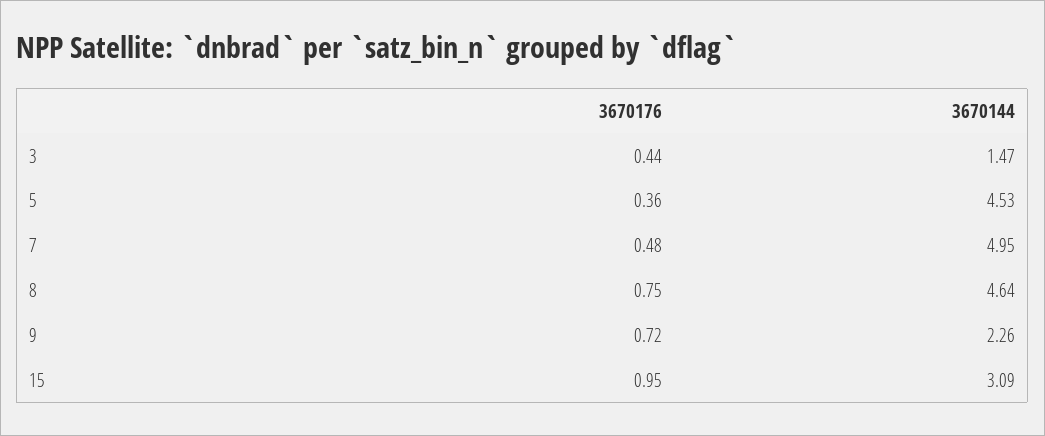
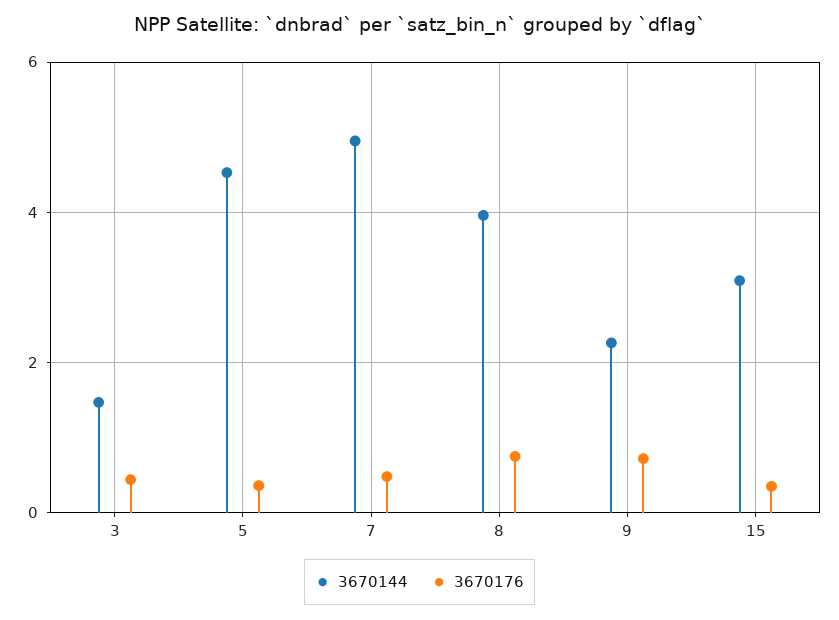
  {
    "3670176": {
      "3": 0.44,
      "5": 0.36,
      "7": 0.48,
      "8": 0.75,
      "9": 0.72,
-     "15": 0.95
+     "15": 0.4
    },
    "3670144": {
      "3": 1.47,
      "5": 4.53,
      "7": 4.95,
-     "8": 4.64,
+     "8": 4,
      "9": 2.26,
      "15": 3.09
    }
  }

